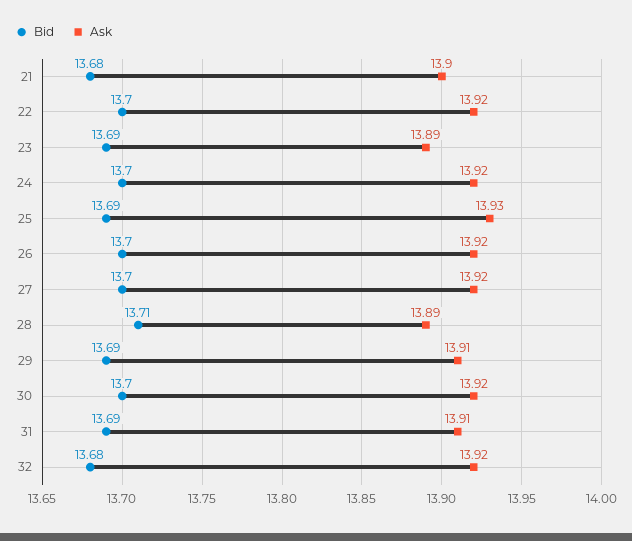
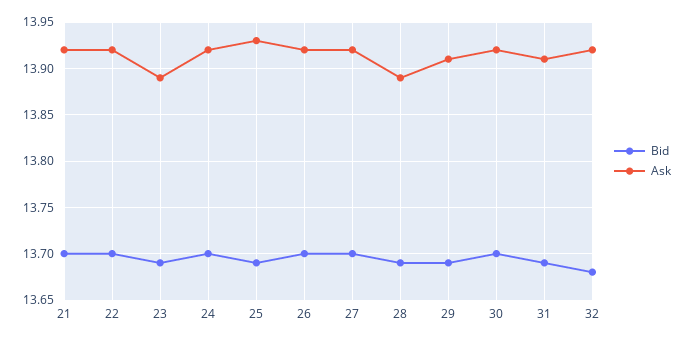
  {
    "Bid": {
-     "21": 13.68,
+     "21": 13.7,
      "22": 13.7,
      "23": 13.69,
      "24": 13.7,
      "25": 13.69,
      "26": 13.7,
      "27": 13.7,
-     "28": 13.71,
+     "28": 13.69,
      "29": 13.69,
      "30": 13.7,
      "31": 13.69,
      "32": 13.68
    },
    "Ask": {
-     "21": 13.9,
+     "21": 13.92,
      "22": 13.92,
      "23": 13.89,
      "24": 13.92,
      "25": 13.93,
      "26": 13.92,
      "27": 13.92,
      "28": 13.89,
      "29": 13.91,
      "30": 13.92,
      "31": 13.91,
      "32": 13.92
    }
  }

